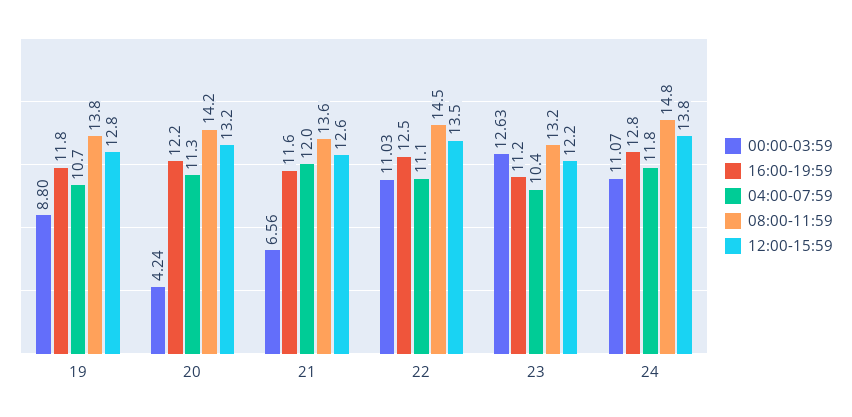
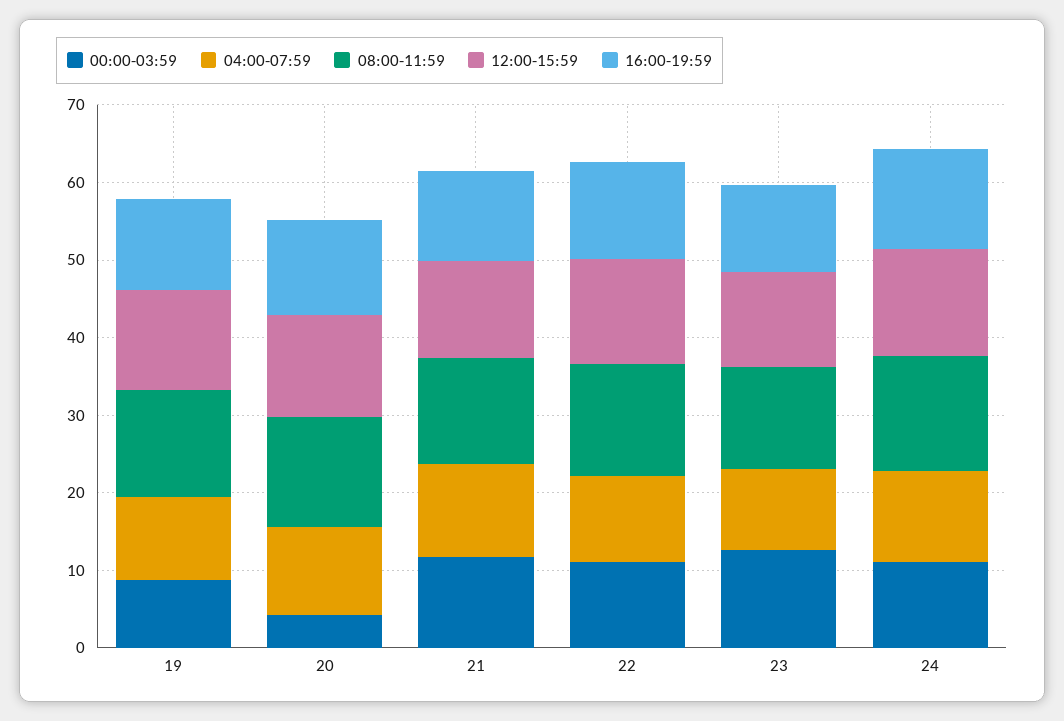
  {
    "00:00-03:59": {
      "19": 8.8,
      "20": 4.24,
-     "21": 6.56,
+     "21": 12,
      "22": 11.03,
      "23": 12.63,
      "24": 11.07
    },
    "16:00-19:59": {
      "19": 11.8,
      "20": 12.2,
      "21": 11.6,
      "22": 12.5,
      "23": 11.2,
      "24": 12.8
    },
    "04:00-07:59": {
      "19": 10.7,
      "20": 11.3,
      "21": 12,
      "22": 11.1,
      "23": 10.4,
      "24": 11.8
    },
    "08:00-11:59": {
      "19": 13.8,
      "20": 14.2,
      "21": 13.6,
      "22": 14.5,
      "23": 13.2,
      "24": 14.8
    },
    "12:00-15:59": {
      "19": 12.8,
      "20": 13.2,
      "21": 12.6,
      "22": 13.5,
      "23": 12.2,
      "24": 13.8
    }
  }

